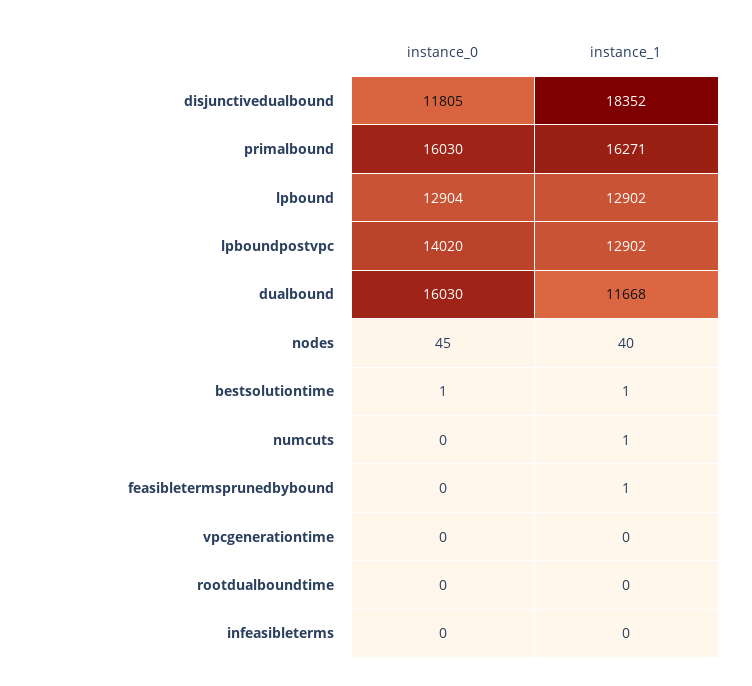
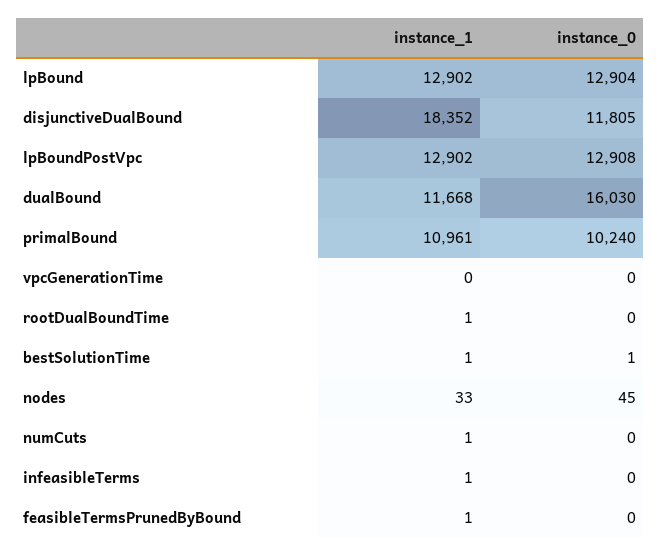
  {
    "instance_0": {
      "disjunctivedualbound": 11805,
-     "primalbound": 16030,
+     "primalbound": 10240,
      "lpbound": 12904,
-     "lpboundpostvpc": 14020,
+     "lpboundpostvpc": 12908,
      "dualbound": 16030,
      "nodes": 45,
      "bestsolutiontime": 1,
      "numcuts": 0,
      "feasibletermsprunedbybound": 0,
      "vpcgenerationtime": 0,
      "rootdualboundtime": 0,
      "infeasibleterms": 0
    },
    "instance_1": {
      "disjunctivedualbound": 18352,
-     "primalbound": 16271,
+     "primalbound": 10961,
      "lpbound": 12902,
      "lpboundpostvpc": 12902,
      "dualbound": 11668,
-     "nodes": 40,
+     "nodes": 33,
      "bestsolutiontime": 1,
      "numcuts": 1,
      "feasibletermsprunedbybound": 1,
      "vpcgenerationtime": 0,
-     "rootdualboundtime": 0,
+     "rootdualboundtime": 1,
-     "infeasibleterms": 0
+     "infeasibleterms": 1
    }
  }

